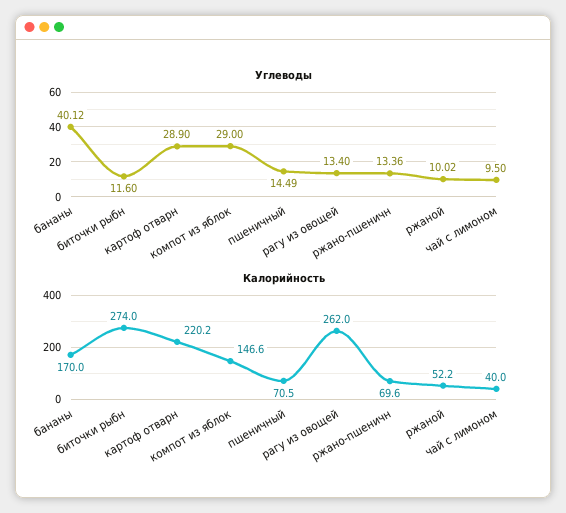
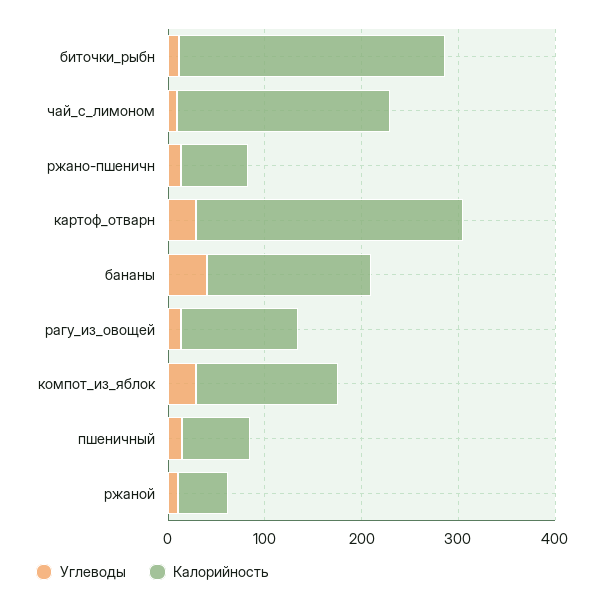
  {
    "Углеводы": {
      "бананы": 40.12,
      "биточки рыбн": 11.6,
      "картоф отварн": 28.9,
      "компот из яблок": 29,
      "пшеничный": 14.49,
      "рагу из овощей": 13.4,
      "ржано-пшеничн": 13.36,
      "ржаной": 10.02,
      "чай с лимоном": 9.5
    },
    "Калорийность": {
      "бананы": 170,
      "биточки рыбн": 274,
-     "картоф отварн": 220.2,
+     "картоф отварн": 280,
      "компот из яблок": 146.6,
      "пшеничный": 70.5,
-     "рагу из овощей": 262,
+     "рагу из овощей": 120,
      "ржано-пшеничн": 69.6,
      "ржаной": 52.2,
-     "чай с лимоном": 40
+     "чай с лимоном": 220
    }
  }

